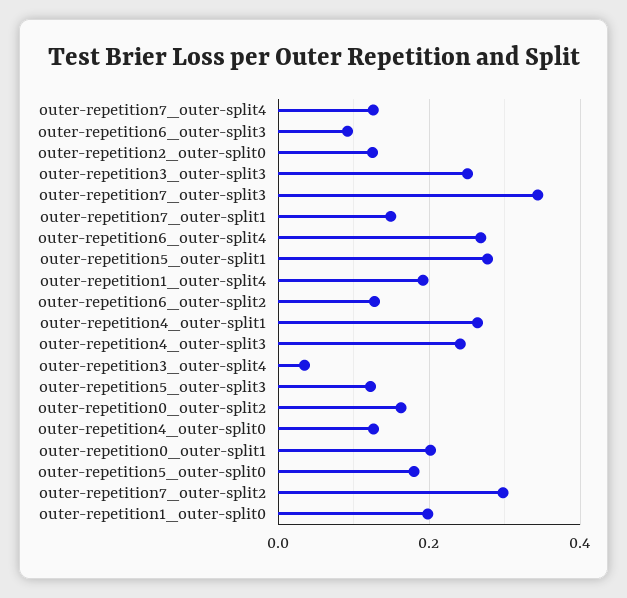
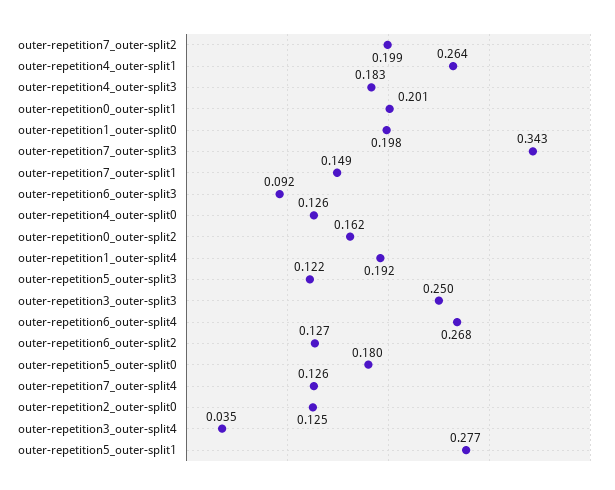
  {
    "outer-repetition7_outer-split4": 0.126,
    "outer-repetition6_outer-split3": 0.092,
    "outer-repetition2_outer-split0": 0.125,
    "outer-repetition3_outer-split3": 0.25,
    "outer-repetition7_outer-split3": 0.343,
    "outer-repetition7_outer-split1": 0.149,
    "outer-repetition6_outer-split4": 0.268,
    "outer-repetition5_outer-split1": 0.277,
    "outer-repetition1_outer-split4": 0.192,
    "outer-repetition6_outer-split2": 0.127,
    "outer-repetition4_outer-split1": 0.264,
-   "outer-repetition4_outer-split3": 0.24,
+   "outer-repetition4_outer-split3": 0.183,
    "outer-repetition3_outer-split4": 0.035,
    "outer-repetition5_outer-split3": 0.122,
    "outer-repetition0_outer-split2": 0.162,
    "outer-repetition4_outer-split0": 0.126,
    "outer-repetition0_outer-split1": 0.201,
    "outer-repetition5_outer-split0": 0.18,
-   "outer-repetition7_outer-split2": 0.3,
+   "outer-repetition7_outer-split2": 0.199,
    "outer-repetition1_outer-split0": 0.198
  }

